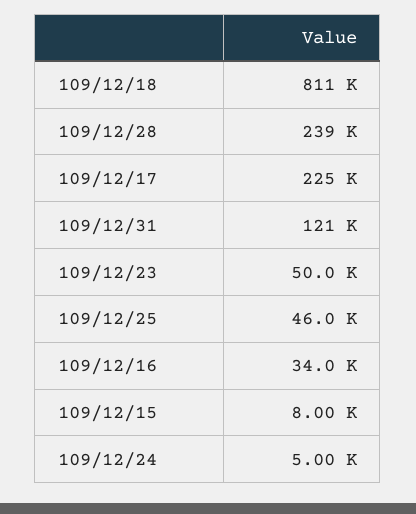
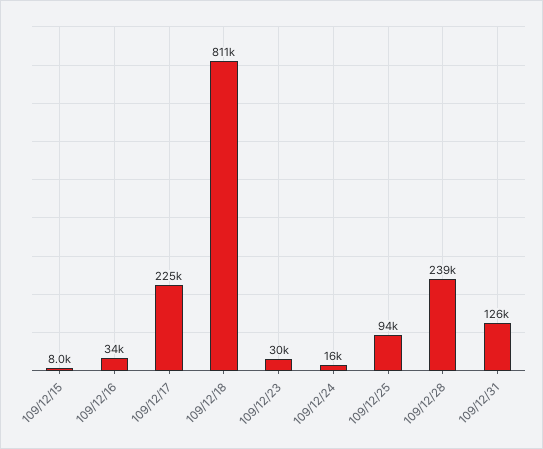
  {
    "109/12/18": 811000,
    "109/12/28": 239000,
    "109/12/17": 225000,
-   "109/12/31": 121000,
+   "109/12/31": 126000,
-   "109/12/23": 50000,
+   "109/12/23": 30000,
-   "109/12/25": 46000,
+   "109/12/25": 94000,
    "109/12/16": 34000,
    "109/12/15": 8000,
-   "109/12/24": 5000
+   "109/12/24": 16000
  }

